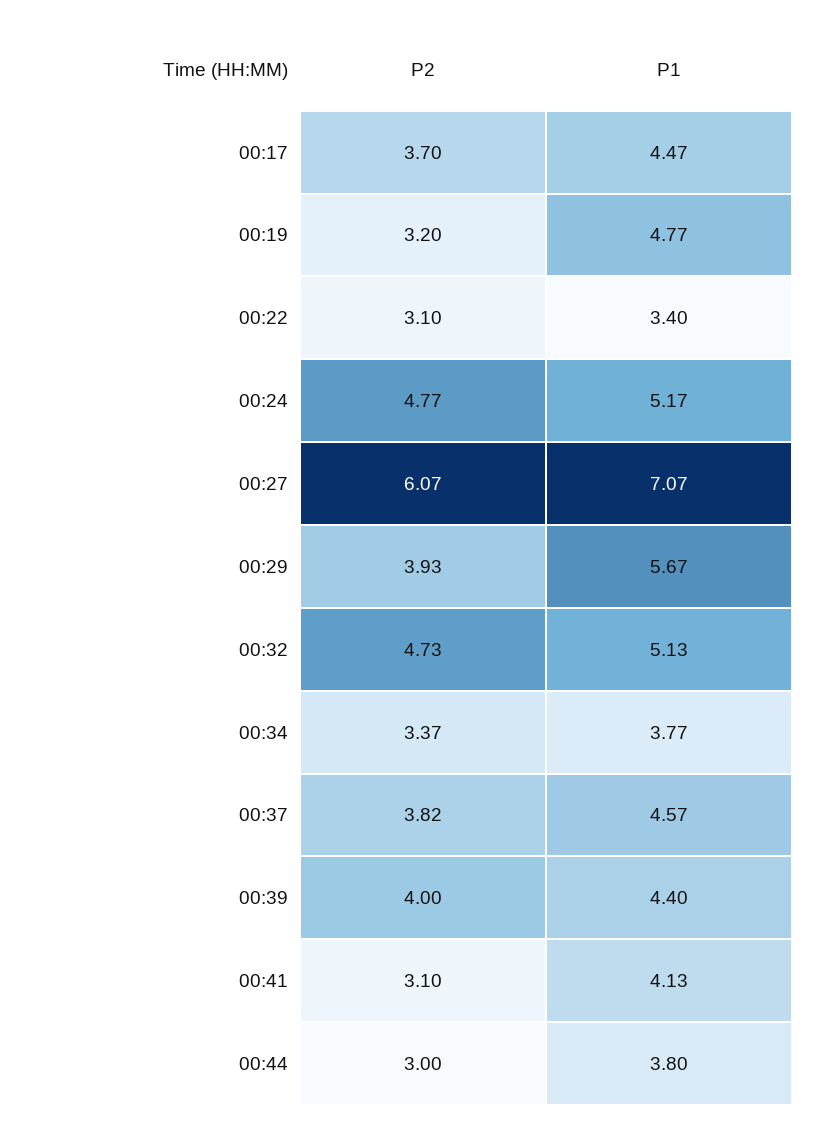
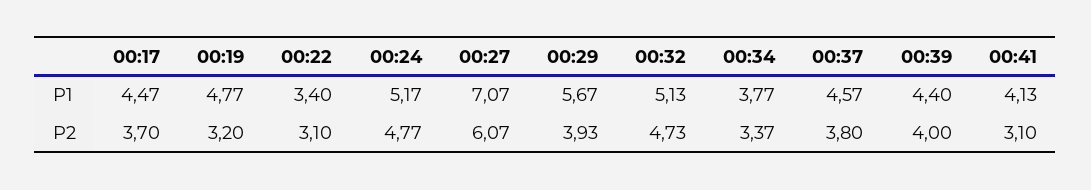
  {
    "P2": {
      "00:17": 3.7,
      "00:19": 3.2,
      "00:22": 3.1,
      "00:24": 4.77,
      "00:27": 6.07,
      "00:29": 3.93,
      "00:32": 4.73,
      "00:34": 3.37,
-     "00:37": 3.82,
+     "00:37": 3.8,
      "00:39": 4,
-     "00:41": 3.1,
+     "00:41": 3.1
-     "00:44": 3
    },
    "P1": {
      "00:17": 4.47,
      "00:19": 4.77,
      "00:22": 3.4,
      "00:24": 5.17,
      "00:27": 7.07,
      "00:29": 5.67,
      "00:32": 5.13,
      "00:34": 3.77,
      "00:37": 4.57,
      "00:39": 4.4,
-     "00:41": 4.13,
+     "00:41": 4.13
-     "00:44": 3.8
    }
  }

